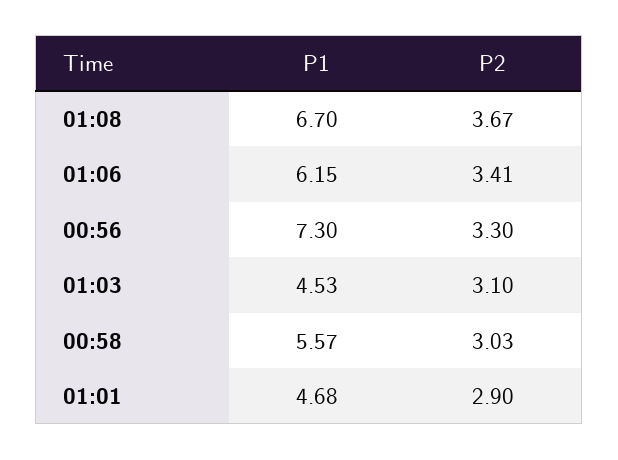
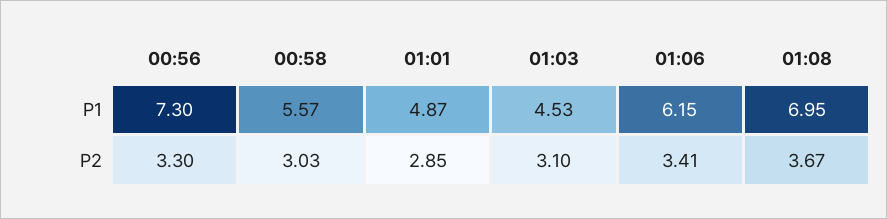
  {
    "P1": {
-     "01:08": 6.7,
+     "01:08": 6.95,
      "01:06": 6.15,
      "00:56": 7.3,
      "01:03": 4.53,
      "00:58": 5.57,
-     "01:01": 4.68
+     "01:01": 4.87
    },
    "P2": {
      "01:08": 3.67,
      "01:06": 3.41,
      "00:56": 3.3,
      "01:03": 3.1,
      "00:58": 3.03,
-     "01:01": 2.9
+     "01:01": 2.85
    }
  }

